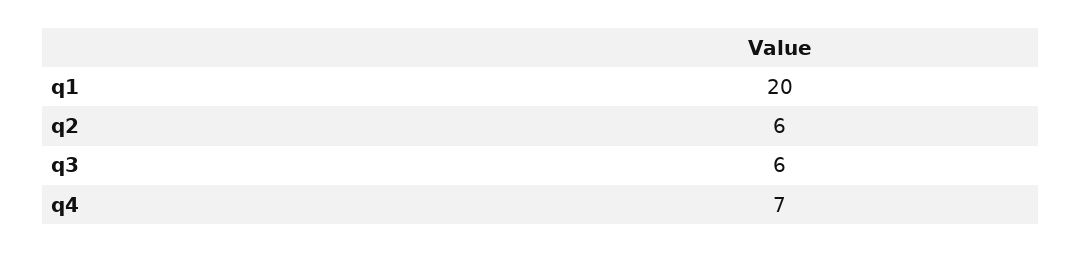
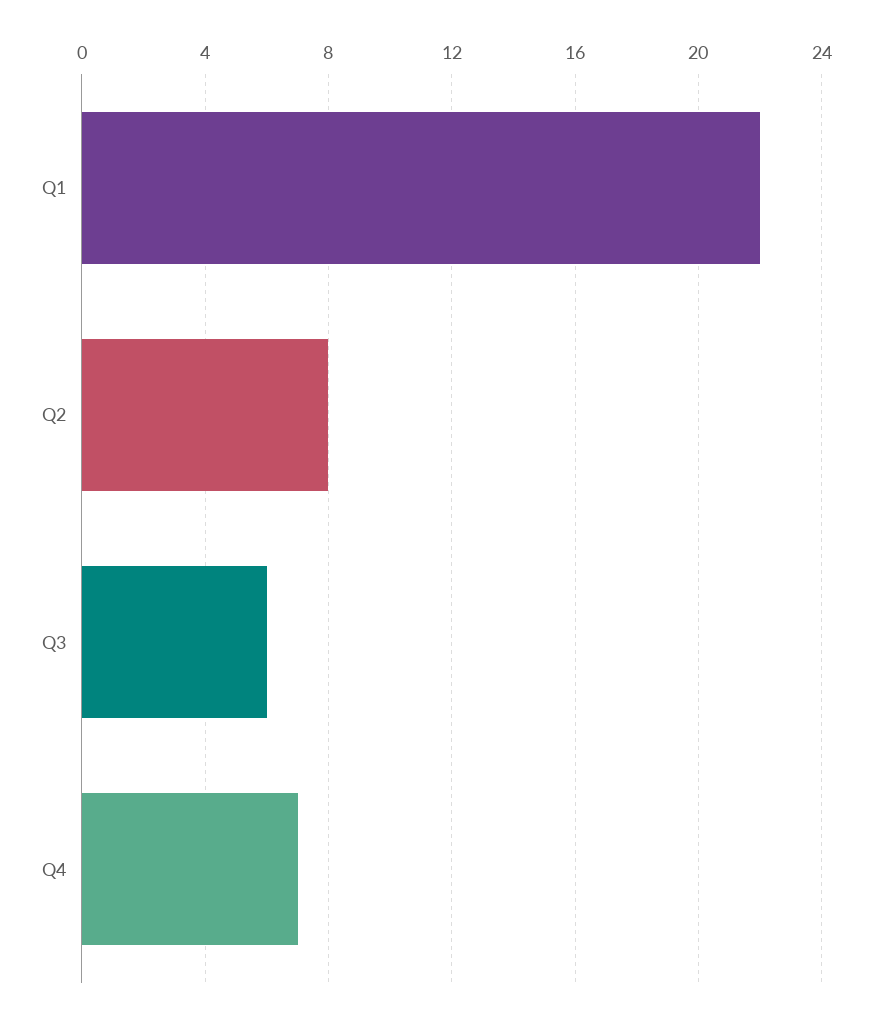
  {
-   "q1": 20,
+   "q1": 22,
-   "q2": 6,
+   "q2": 8,
    "q3": 6,
    "q4": 7
  }

